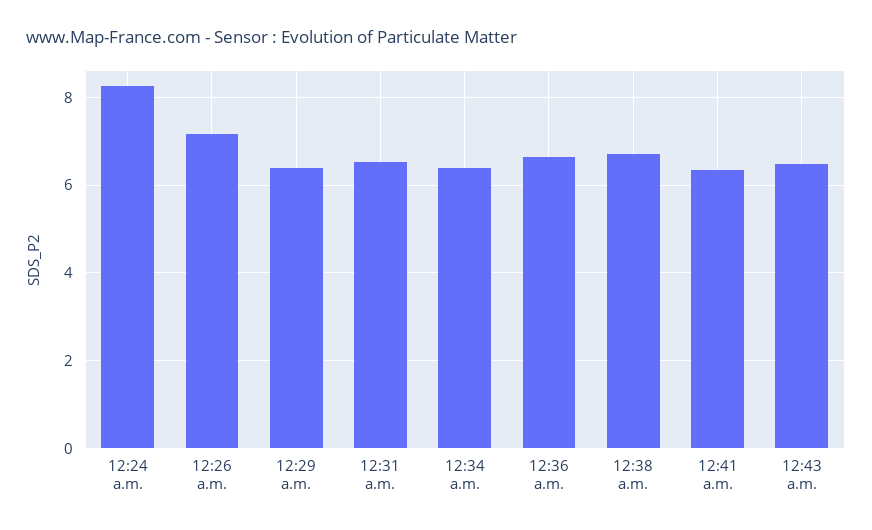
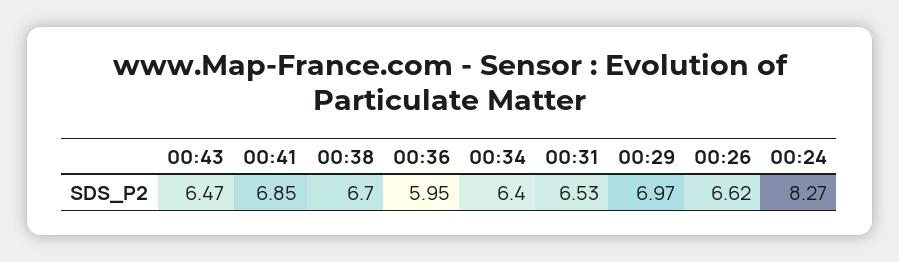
  {
    "12:24 a.m.": 8.27,
-   "12:26 a.m.": 7.2,
+   "12:26 a.m.": 6.62,
-   "12:29 a.m.": 6.4,
+   "12:29 a.m.": 6.97,
    "12:31 a.m.": 6.53,
    "12:34 a.m.": 6.4,
-   "12:36 a.m.": 6.6,
+   "12:36 a.m.": 5.95,
    "12:38 a.m.": 6.7,
-   "12:41 a.m.": 6.4,
+   "12:41 a.m.": 6.85,
    "12:43 a.m.": 6.47
  }

